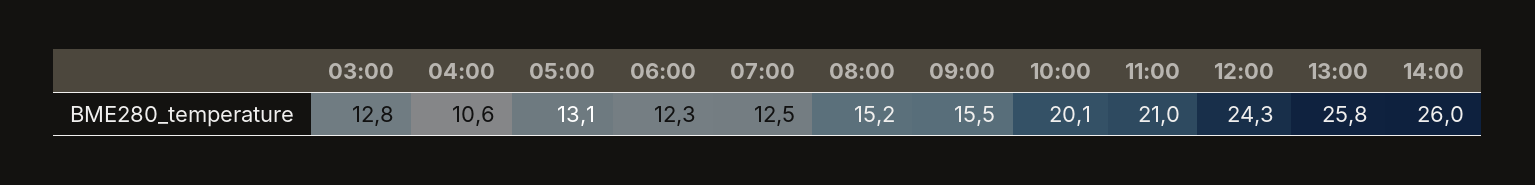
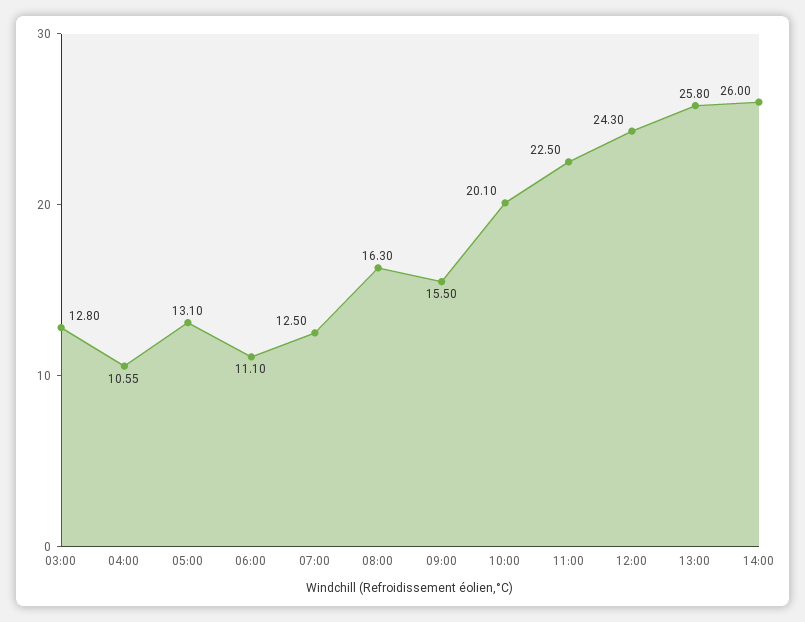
  {
    "03:00": 12.8,
    "04:00": 10.55,
    "05:00": 13.1,
-   "06:00": 12.3,
+   "06:00": 11.1,
    "07:00": 12.5,
-   "08:00": 15.2,
+   "08:00": 16.3,
    "09:00": 15.5,
    "10:00": 20.1,
-   "11:00": 21,
+   "11:00": 22.5,
    "12:00": 24.3,
    "13:00": 25.8,
    "14:00": 26
  }

